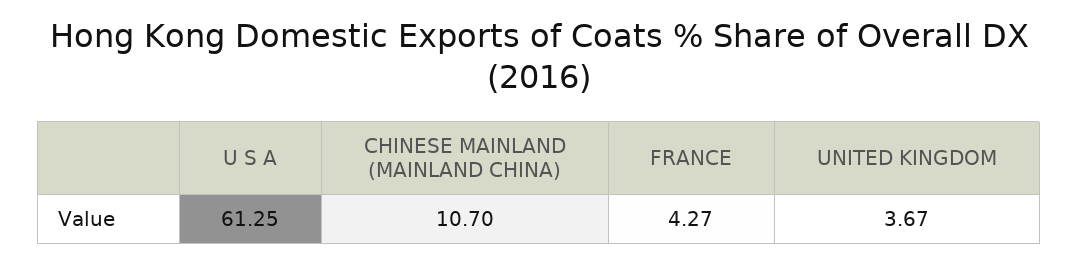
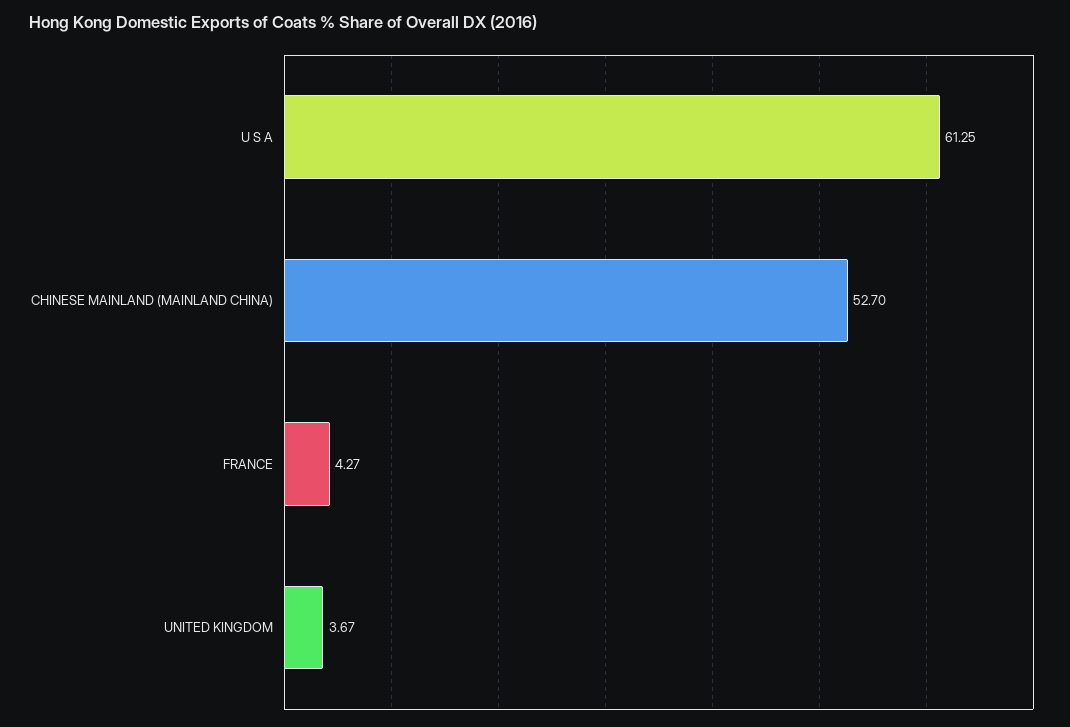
  {
    "U S A": 61.25,
-   "CHINESE MAINLAND (MAINLAND CHINA)": 10.7,
+   "CHINESE MAINLAND (MAINLAND CHINA)": 52.7,
    "FRANCE": 4.27,
    "UNITED KINGDOM": 3.67
  }

